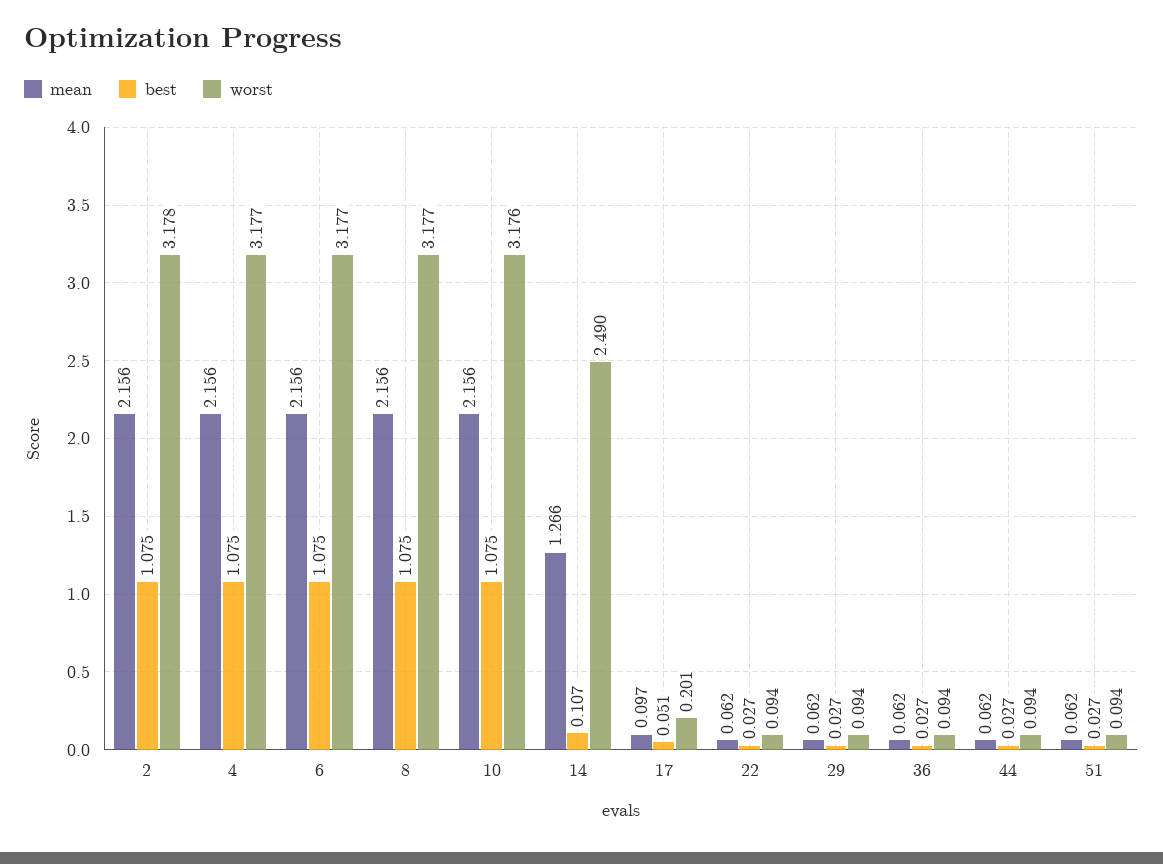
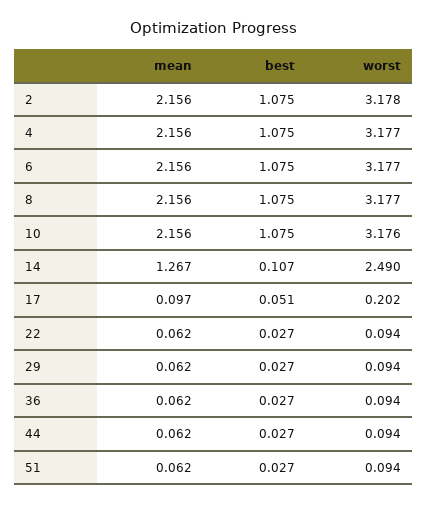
  {
    "mean": {
      "2": 2.156,
      "4": 2.156,
      "6": 2.156,
      "8": 2.156,
      "10": 2.156,
-     "14": 1.266,
+     "14": 1.267,
      "17": 0.097,
      "22": 0.062,
      "29": 0.062,
      "36": 0.062,
      "44": 0.062,
      "51": 0.062
    },
    "best": {
      "2": 1.075,
      "4": 1.075,
      "6": 1.075,
      "8": 1.075,
      "10": 1.075,
      "14": 0.107,
      "17": 0.051,
      "22": 0.027,
      "29": 0.027,
      "36": 0.027,
      "44": 0.027,
      "51": 0.027
    },
    "worst": {
      "2": 3.178,
      "4": 3.177,
      "6": 3.177,
      "8": 3.177,
      "10": 3.176,
      "14": 2.49,
-     "17": 0.201,
+     "17": 0.202,
      "22": 0.094,
      "29": 0.094,
      "36": 0.094,
      "44": 0.094,
      "51": 0.094
    }
  }

